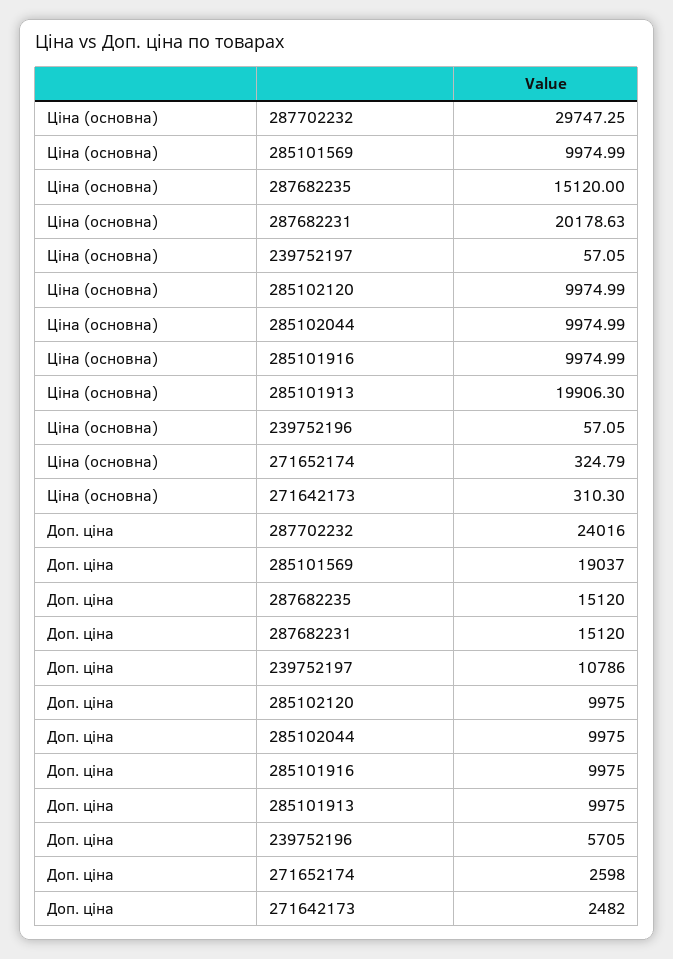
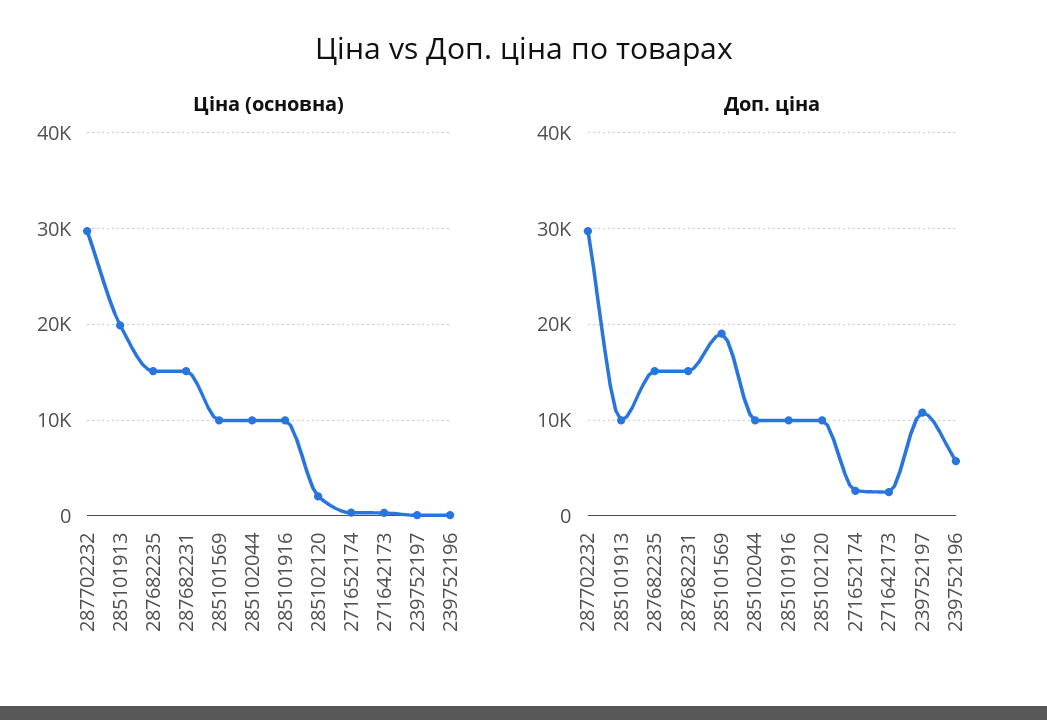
  {
    "Ціна (основна)": {
      "287702232": 29747.25,
      "285101569": 9974.99,
      "287682235": 15120,
-     "287682231": 20178.63,
+     "287682231": 15000,
      "239752197": 57.05,
-     "285102120": 9974.99,
+     "285102120": 2000,
      "285102044": 9974.99,
      "285101916": 9974.99,
      "285101913": 19906.3,
      "239752196": 57.05,
      "271652174": 324.79,
      "271642173": 310.3
    },
    "Доп. ціна": {
-     "287702232": 24016,
+     "287702232": 30000,
      "285101569": 19037,
      "287682235": 15120,
      "287682231": 15120,
      "239752197": 10786,
      "285102120": 9975,
      "285102044": 9975,
      "285101916": 9975,
      "285101913": 9975,
      "239752196": 5705,
      "271652174": 2598,
      "271642173": 2482
    }
  }

